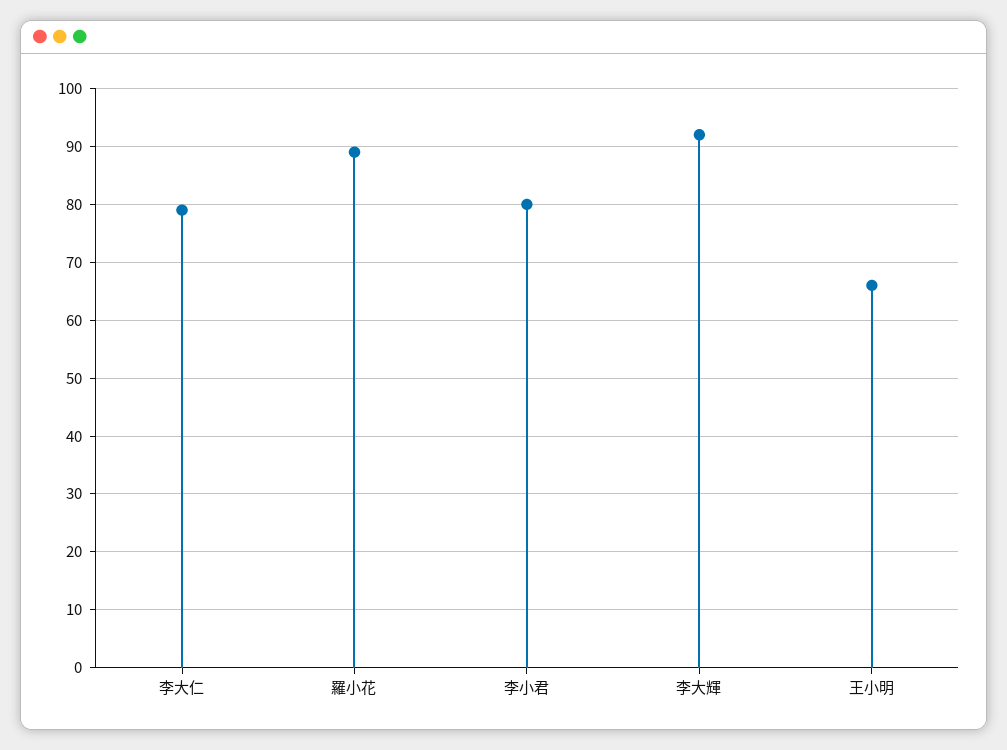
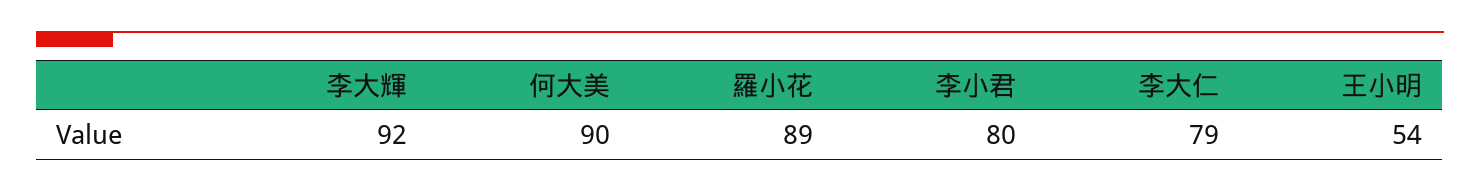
  {
    "李大仁": 79,
    "羅小花": 89,
    "李小君": 80,
    "李大輝": 92,
-   "王小明": 65
+   "王小明": 54,
+   "何大美": 90
  }

